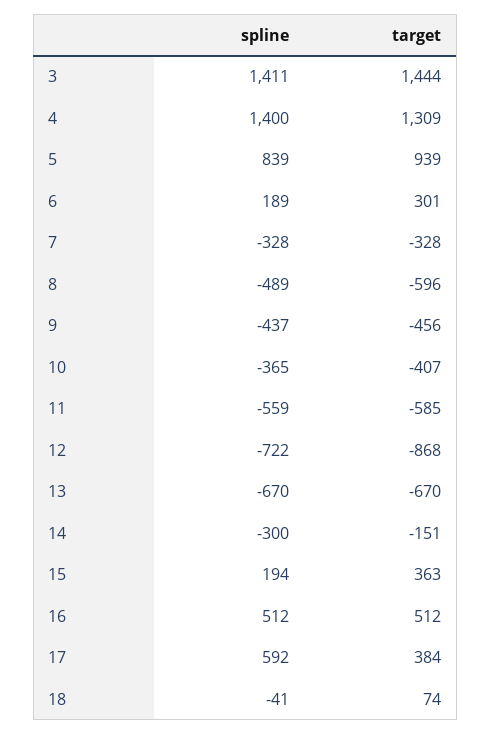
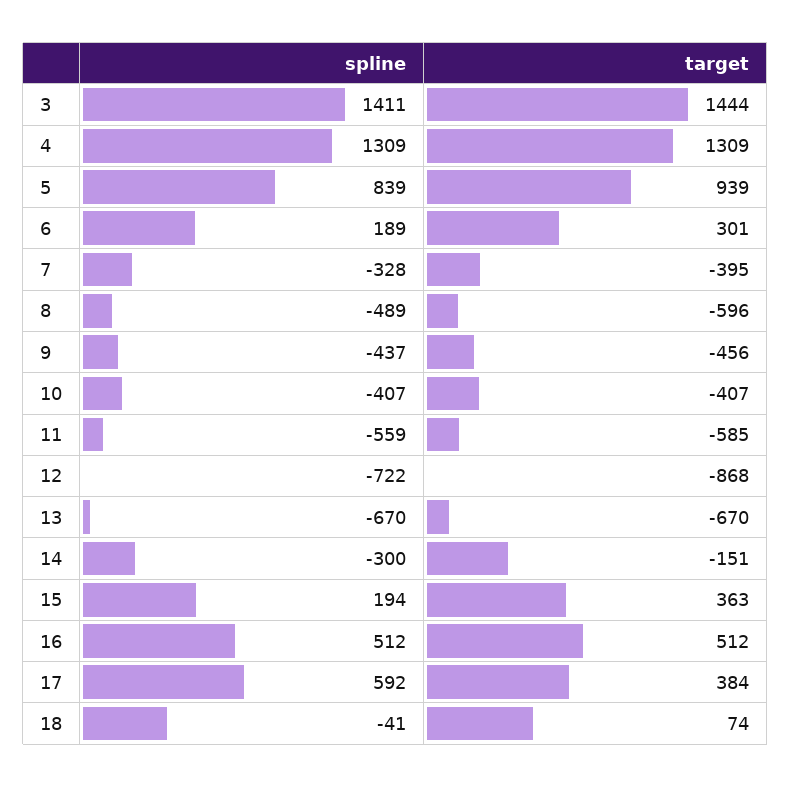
  {
    "spline": {
      "3": 1411,
-     "4": 1400,
+     "4": 1309,
      "5": 839,
      "6": 189,
      "7": -328,
      "8": -489,
      "9": -437,
-     "10": -365,
+     "10": -407,
      "11": -559,
      "12": -722,
      "13": -670,
      "14": -300,
      "15": 194,
      "16": 512,
      "17": 592,
      "18": -41
    },
    "target": {
      "3": 1444,
      "4": 1309,
      "5": 939,
      "6": 301,
-     "7": -328,
+     "7": -395,
      "8": -596,
      "9": -456,
      "10": -407,
      "11": -585,
      "12": -868,
      "13": -670,
      "14": -151,
      "15": 363,
      "16": 512,
      "17": 384,
      "18": 74
    }
  }

